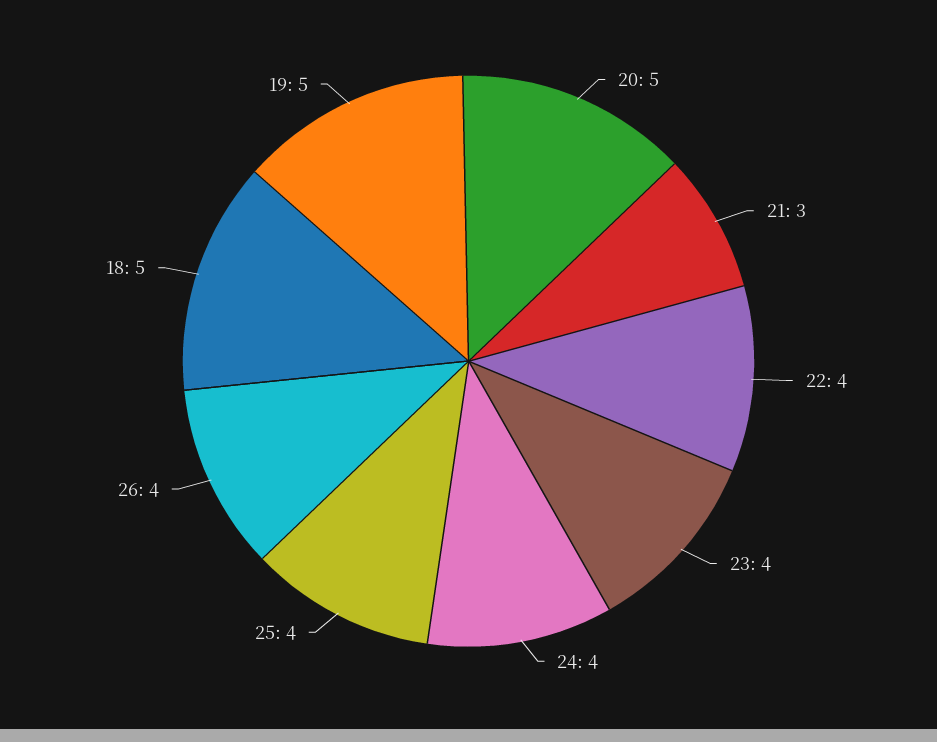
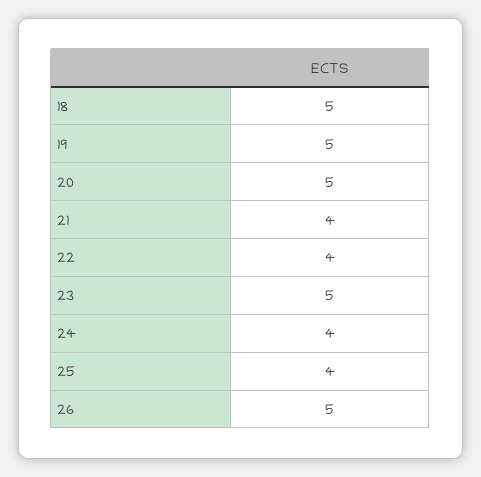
  {
    "20": 5,
-   "21": 3,
+   "21": 4,
    "22": 4,
-   "23": 4,
+   "23": 5,
    "24": 4,
    "25": 4,
-   "26": 4,
+   "26": 5,
    "18": 5,
    "19": 5
  }

